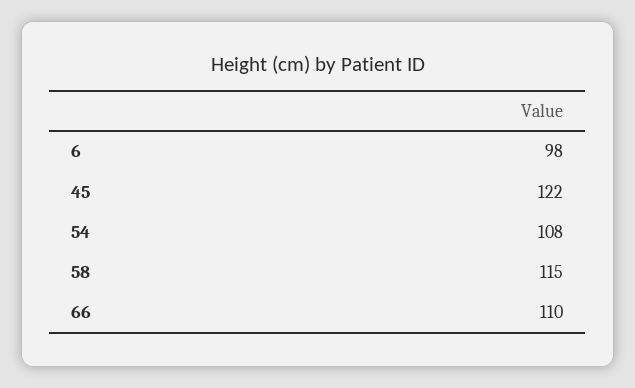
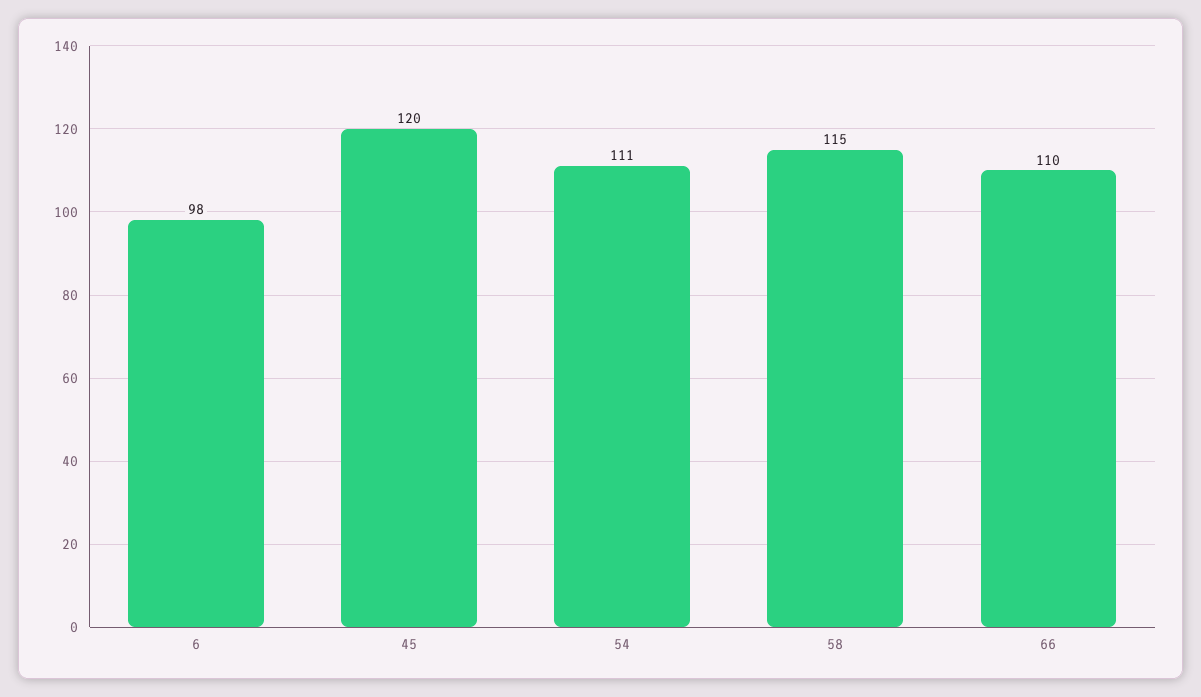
  {
    "6": 98,
-   "45": 122,
+   "45": 120,
-   "54": 108,
+   "54": 111,
    "58": 115,
    "66": 110
  }

